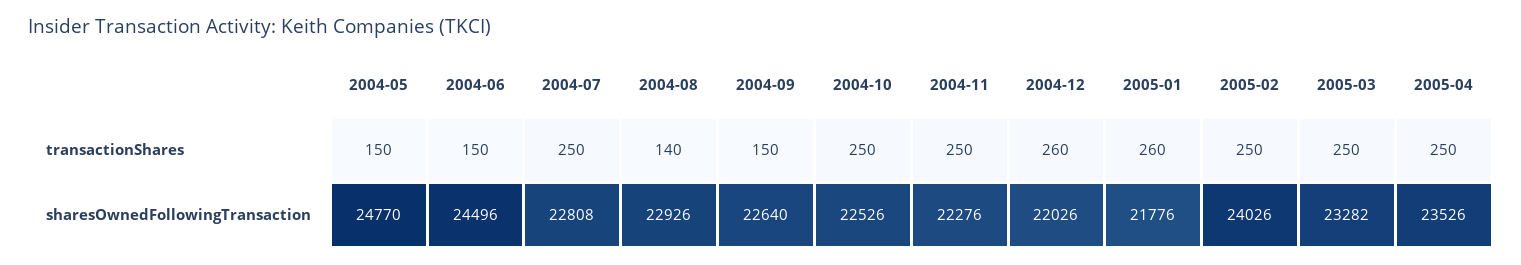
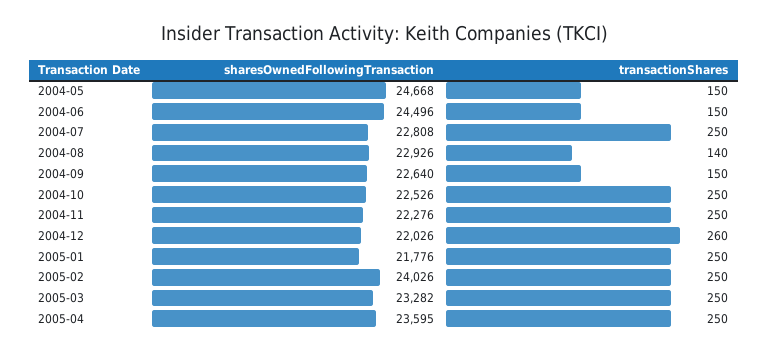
  {
    "2004-05": {
      "transactionShares": 150,
-     "sharesOwnedFollowingTransaction": 24770
+     "sharesOwnedFollowingTransaction": 24668
    },
    "2004-06": {
      "transactionShares": 150,
      "sharesOwnedFollowingTransaction": 24496
    },
    "2004-07": {
      "transactionShares": 250,
      "sharesOwnedFollowingTransaction": 22808
    },
    "2004-08": {
      "transactionShares": 140,
      "sharesOwnedFollowingTransaction": 22926
    },
    "2004-09": {
      "transactionShares": 150,
      "sharesOwnedFollowingTransaction": 22640
    },
    "2004-10": {
      "transactionShares": 250,
      "sharesOwnedFollowingTransaction": 22526
    },
    "2004-11": {
      "transactionShares": 250,
      "sharesOwnedFollowingTransaction": 22276
    },
    "2004-12": {
      "transactionShares": 260,
      "sharesOwnedFollowingTransaction": 22026
    },
    "2005-01": {
-     "transactionShares": 260,
+     "transactionShares": 250,
      "sharesOwnedFollowingTransaction": 21776
    },
    "2005-02": {
      "transactionShares": 250,
      "sharesOwnedFollowingTransaction": 24026
    },
    "2005-03": {
      "transactionShares": 250,
      "sharesOwnedFollowingTransaction": 23282
    },
    "2005-04": {
      "transactionShares": 250,
-     "sharesOwnedFollowingTransaction": 23526
+     "sharesOwnedFollowingTransaction": 23595
    }
  }

